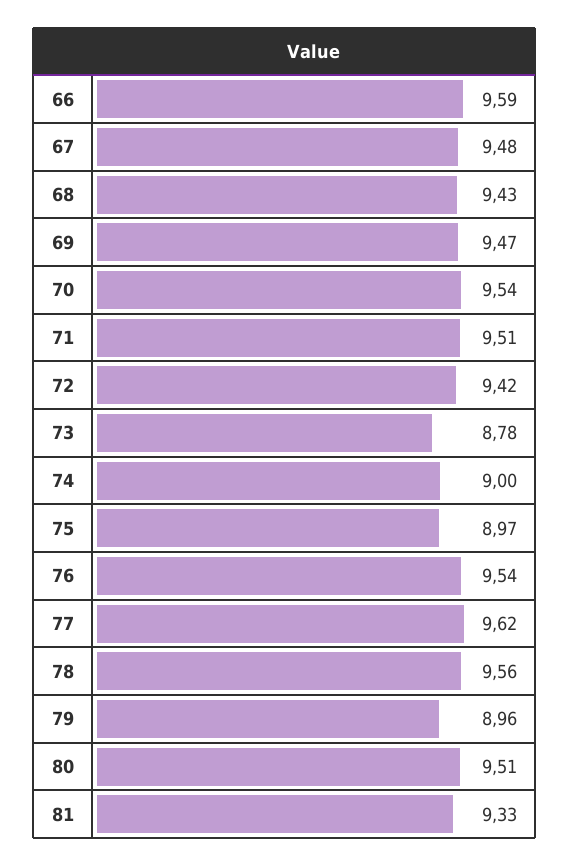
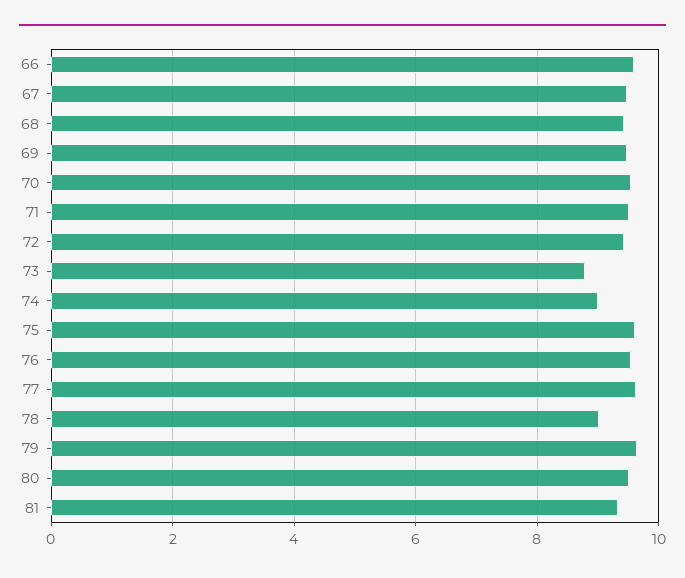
  {
    "66": 9.59,
    "67": 9.48,
    "68": 9.43,
    "69": 9.47,
    "70": 9.54,
    "71": 9.51,
    "72": 9.42,
    "73": 8.78,
    "74": 9,
-   "75": 8.97,
+   "75": 9.6,
    "76": 9.54,
    "77": 9.62,
-   "78": 9.56,
+   "78": 9,
-   "79": 8.96,
+   "79": 9.6,
    "80": 9.51,
    "81": 9.33
  }

